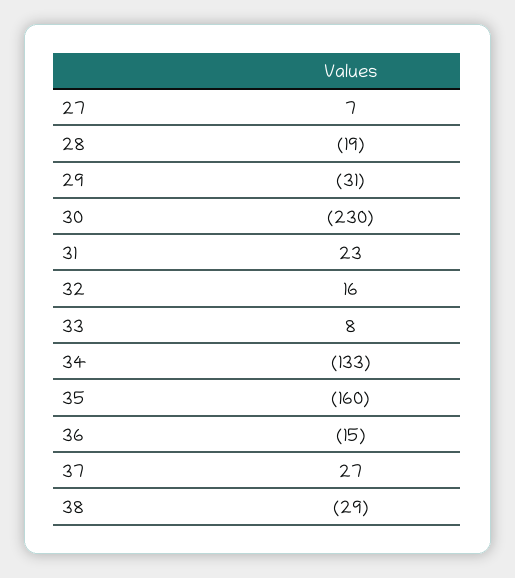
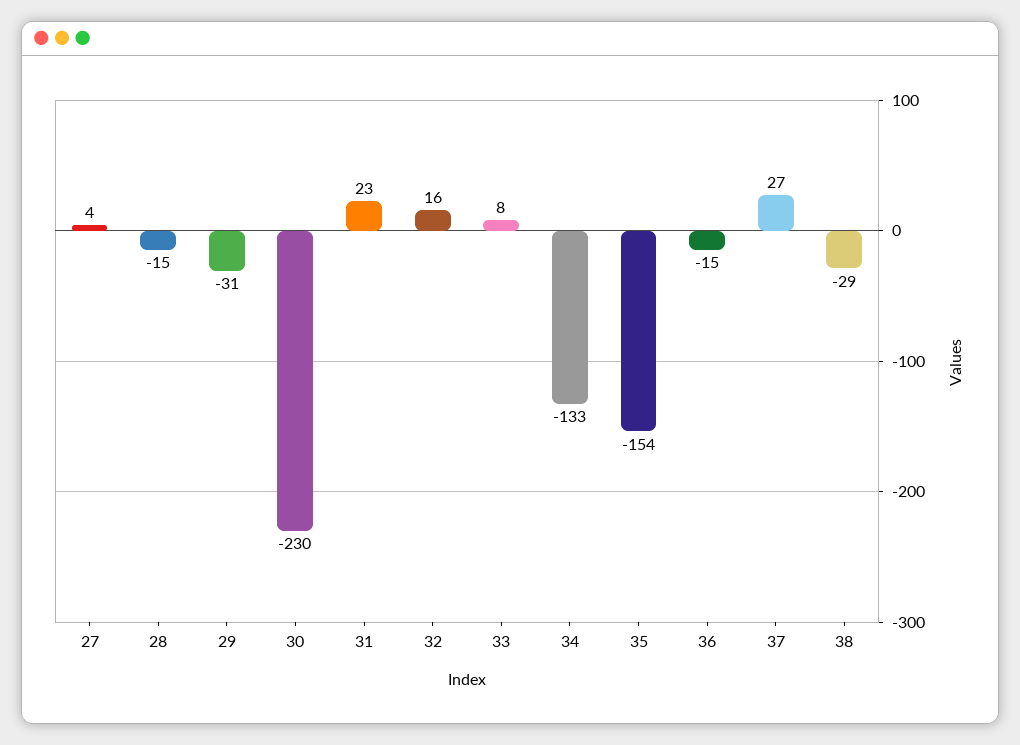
  {
-   "27": 7,
+   "27": 4,
-   "28": -19,
+   "28": -15,
    "29": -31,
    "30": -230,
    "31": 23,
    "32": 16,
    "33": 8,
    "34": -133,
-   "35": -160,
+   "35": -154,
    "36": -15,
    "37": 27,
    "38": -29
  }

